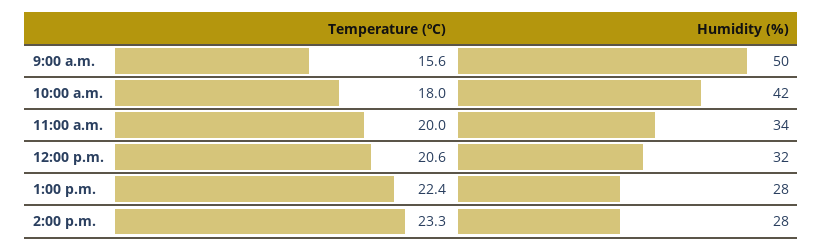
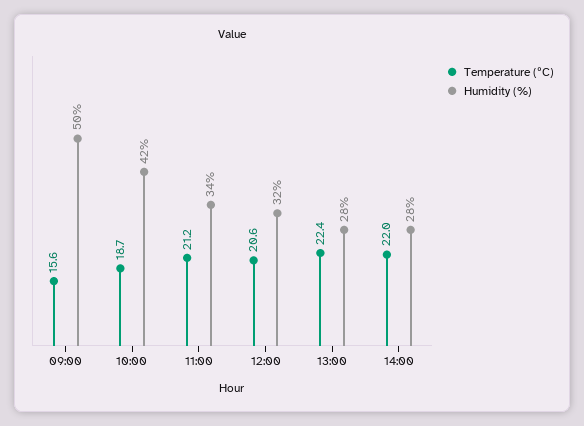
  {
    "Temperature (ºC)": {
      "9:00 a.m.": 15.6,
-     "10:00 a.m.": 18,
+     "10:00 a.m.": 18.7,
-     "11:00 a.m.": 20,
+     "11:00 a.m.": 21.2,
      "12:00 p.m.": 20.6,
      "1:00 p.m.": 22.4,
-     "2:00 p.m.": 23.3
+     "2:00 p.m.": 22
    },
    "Humidity (%)": {
      "9:00 a.m.": 50,
      "10:00 a.m.": 42,
      "11:00 a.m.": 34,
      "12:00 p.m.": 32,
      "1:00 p.m.": 28,
      "2:00 p.m.": 28
    }
  }

